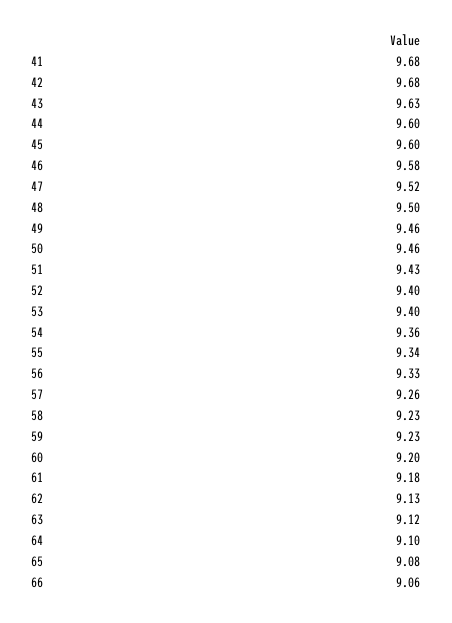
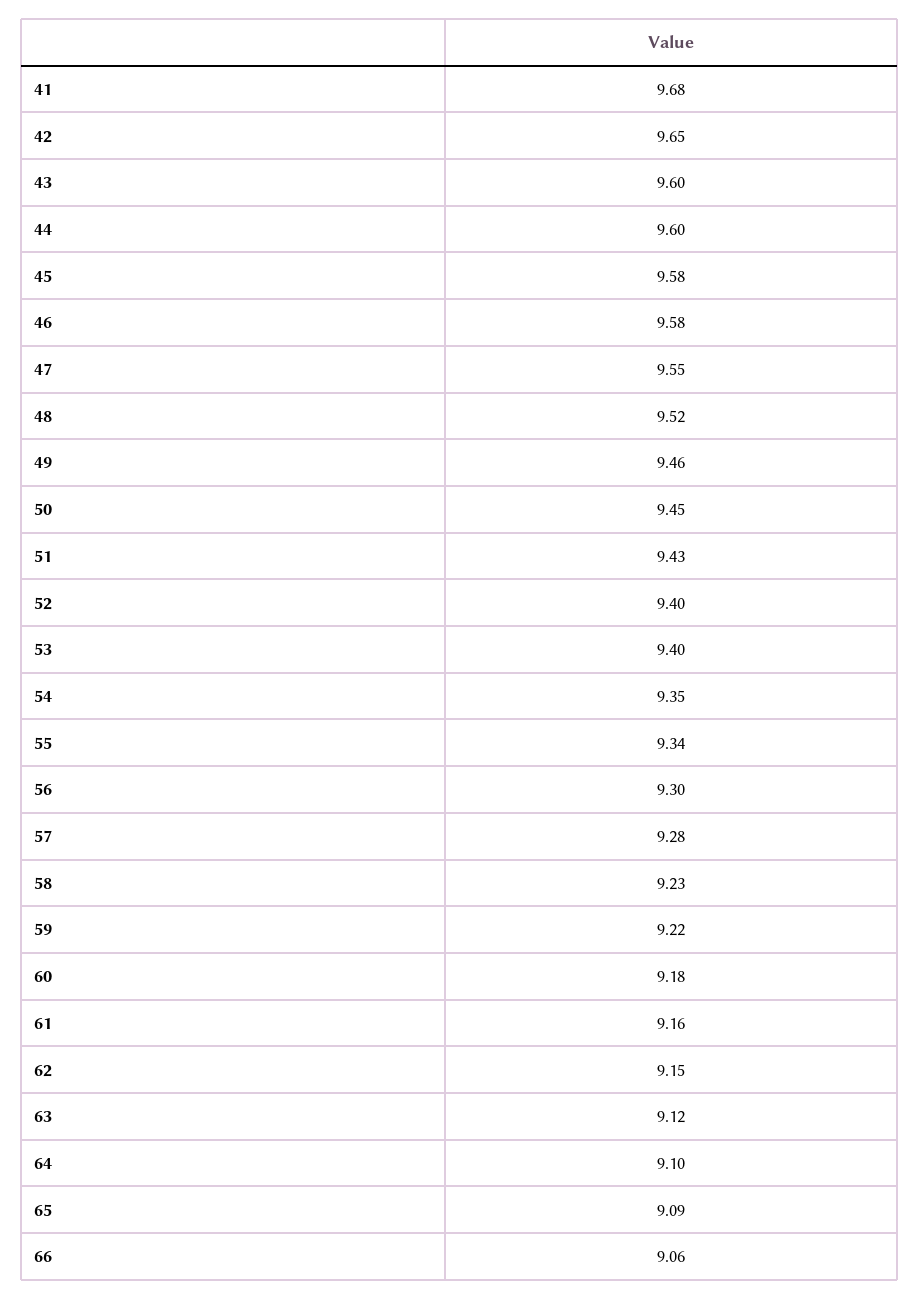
  {
    "41": 9.68,
-   "42": 9.68,
+   "42": 9.65,
-   "43": 9.63,
+   "43": 9.6,
    "44": 9.6,
-   "45": 9.6,
+   "45": 9.58,
    "46": 9.58,
-   "47": 9.52,
+   "47": 9.55,
-   "48": 9.5,
+   "48": 9.52,
    "49": 9.46,
-   "50": 9.46,
+   "50": 9.45,
    "51": 9.43,
    "52": 9.4,
    "53": 9.4,
-   "54": 9.36,
+   "54": 9.35,
    "55": 9.34,
-   "56": 9.33,
+   "56": 9.3,
-   "57": 9.26,
+   "57": 9.28,
    "58": 9.23,
-   "59": 9.23,
+   "59": 9.22,
-   "60": 9.2,
+   "60": 9.18,
-   "61": 9.18,
+   "61": 9.16,
-   "62": 9.13,
+   "62": 9.15,
    "63": 9.12,
    "64": 9.1,
-   "65": 9.08,
+   "65": 9.09,
    "66": 9.06
  }

